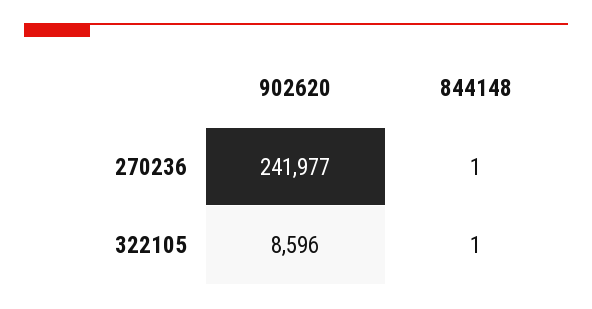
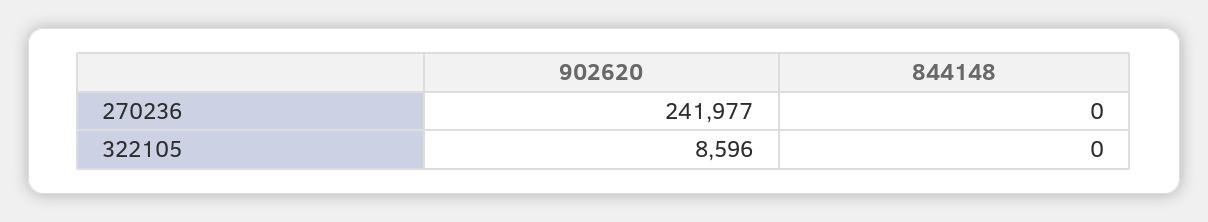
  {
    "902620": {
      "270236": 241977,
      "322105": 8596
    },
    "844148": {
-     "270236": 1,
+     "270236": 0,
-     "322105": 1
+     "322105": 0
    }
  }

